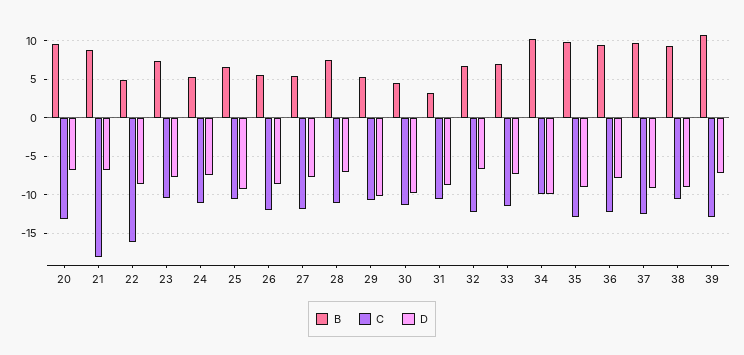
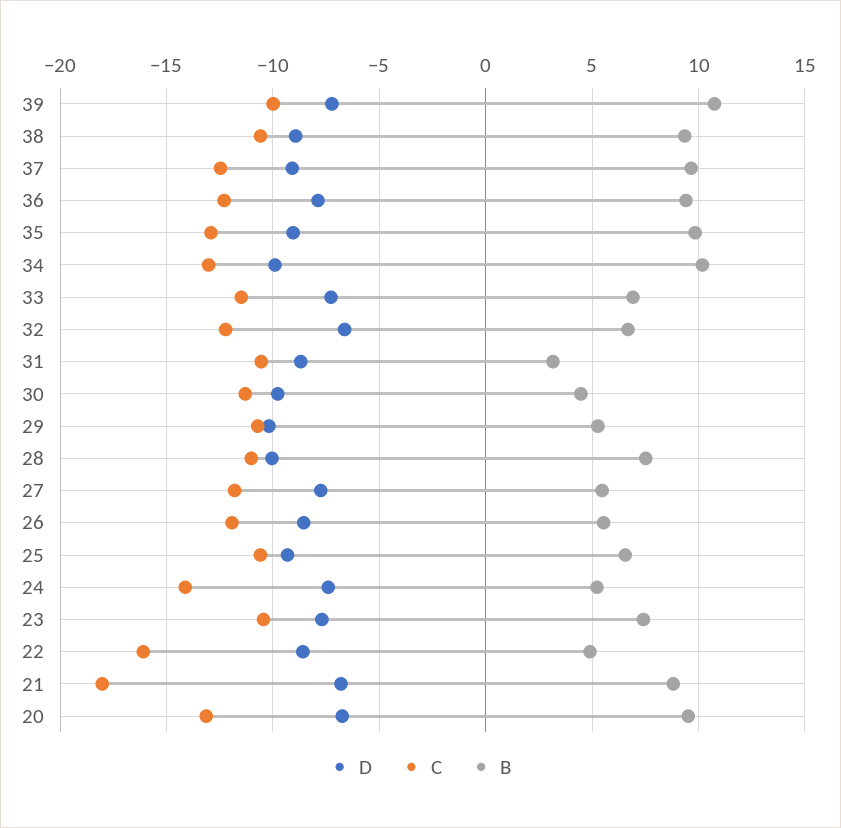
  {
    "B": {
      "20": 9.5,
      "21": 9,
      "22": 5,
      "23": 7.5,
      "24": 5,
      "25": 6.5,
      "26": 5.5,
      "27": 5.5,
      "28": 7.5,
      "29": 5.5,
      "30": 4.5,
      "31": 3,
      "32": 6.5,
      "33": 7,
      "34": 10,
      "35": 10,
      "36": 9.5,
      "37": 9.5,
      "38": 9.5,
      "39": 11
    },
    "C": {
      "20": -13,
      "21": -18,
      "22": -16,
      "23": -10.5,
-     "24": -11,
+     "24": -14,
      "25": -10.5,
      "26": -12,
      "27": -12,
      "28": -11,
      "29": -10.5,
      "30": -11.5,
      "31": -10.5,
      "32": -12,
      "33": -11.5,
-     "34": -10,
+     "34": -13,
      "35": -13,
      "36": -12.5,
      "37": -12.5,
      "38": -10.5,
-     "39": -13
+     "39": -10
    },
    "D": {
      "20": -6.5,
      "21": -7,
      "22": -8.5,
      "23": -7.5,
      "24": -7.5,
      "25": -9.5,
      "26": -8.5,
      "27": -8,
-     "28": -7,
+     "28": -10,
      "29": -10,
      "30": -10,
      "31": -8.5,
      "32": -6.5,
      "33": -7.5,
      "34": -10,
      "35": -9,
      "36": -8,
      "37": -9,
      "38": -9,
      "39": -7
    }
  }

